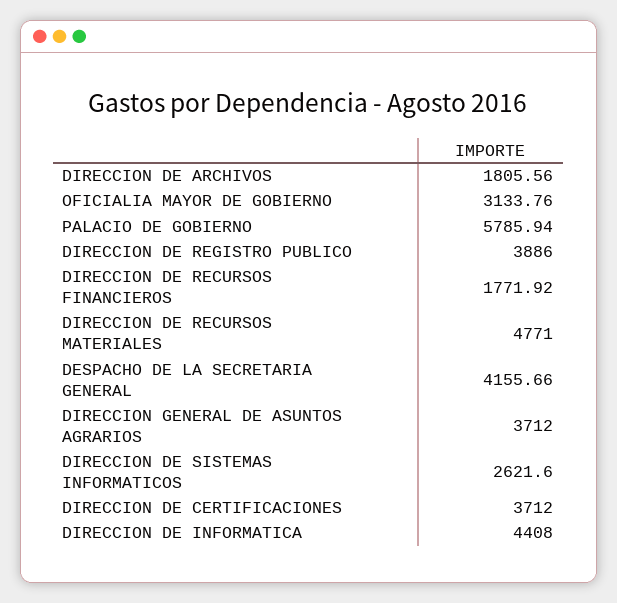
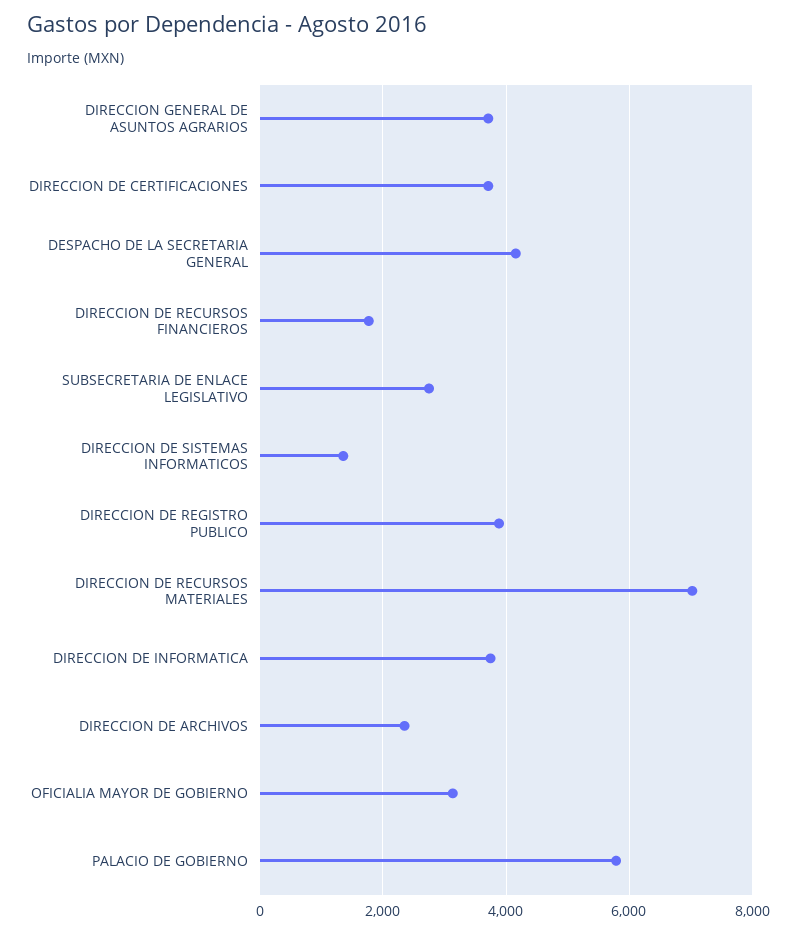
  {
-   "DIRECCION DE ARCHIVOS": 1805.56,
+   "DIRECCION DE ARCHIVOS": 2400,
    "OFICIALIA MAYOR DE GOBIERNO": 3133.76,
    "PALACIO DE GOBIERNO": 5785.94,
    "DIRECCION DE REGISTRO PUBLICO": 3886,
    "DIRECCION DE RECURSOS FINANCIEROS": 1771.92,
-   "DIRECCION DE RECURSOS MATERIALES": 4771,
+   "DIRECCION DE RECURSOS MATERIALES": 7000,
    "DESPACHO DE LA SECRETARIA GENERAL": 4155.66,
    "DIRECCION GENERAL DE ASUNTOS AGRARIOS": 3712,
-   "DIRECCION DE SISTEMAS INFORMATICOS": 2621.6,
+   "DIRECCION DE SISTEMAS INFORMATICOS": 1400,
    "DIRECCION DE CERTIFICACIONES": 3712,
-   "DIRECCION DE INFORMATICA": 4408
+   "DIRECCION DE INFORMATICA": 3800,
+   "SUBSECRETARIA DE ENLACE LEGISLATIVO": 2800
  }

